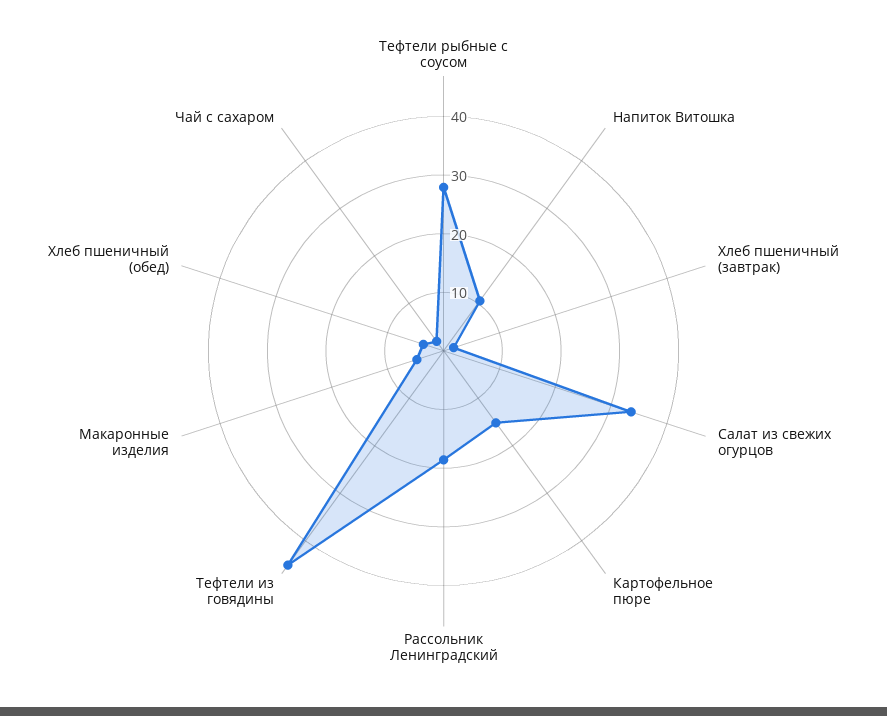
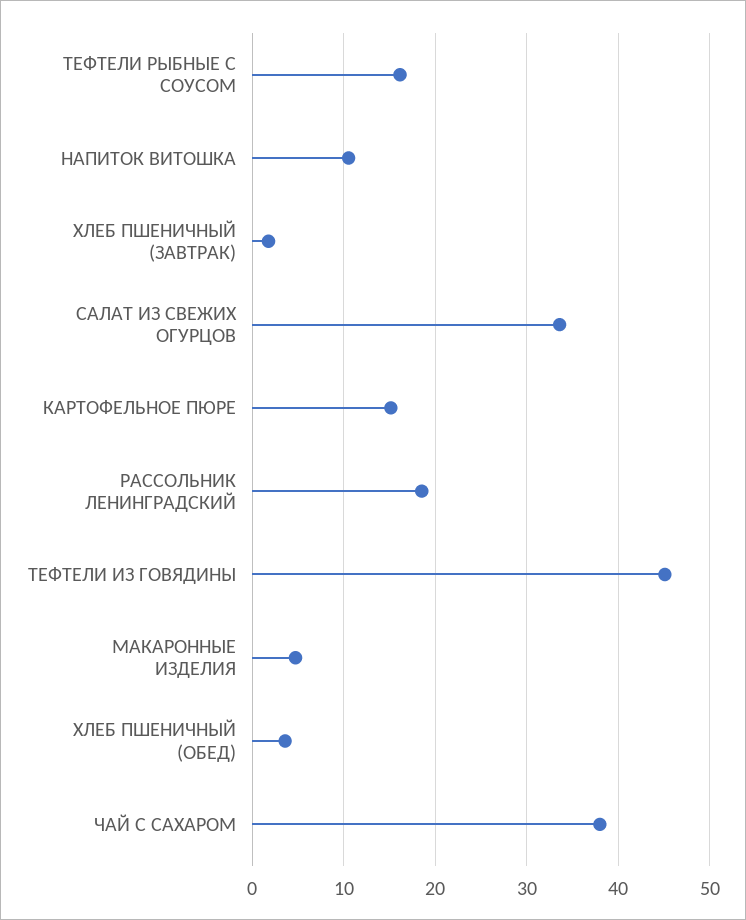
  {
-   "Тефтели рыбные с соусом": 28,
+   "Тефтели рыбные с соусом": 16,
    "Напиток Витошка": 11,
    "Хлеб пшеничный (завтрак)": 2,
    "Салат из свежих огурцов": 34,
    "Картофельное пюре": 15,
    "Рассольник Ленинградский": 19,
    "Тефтели из говядины": 45,
    "Макаронные изделия": 5,
    "Хлеб пшеничный (обед)": 4,
-   "Чай с сахаром": 2
+   "Чай с сахаром": 38
  }

